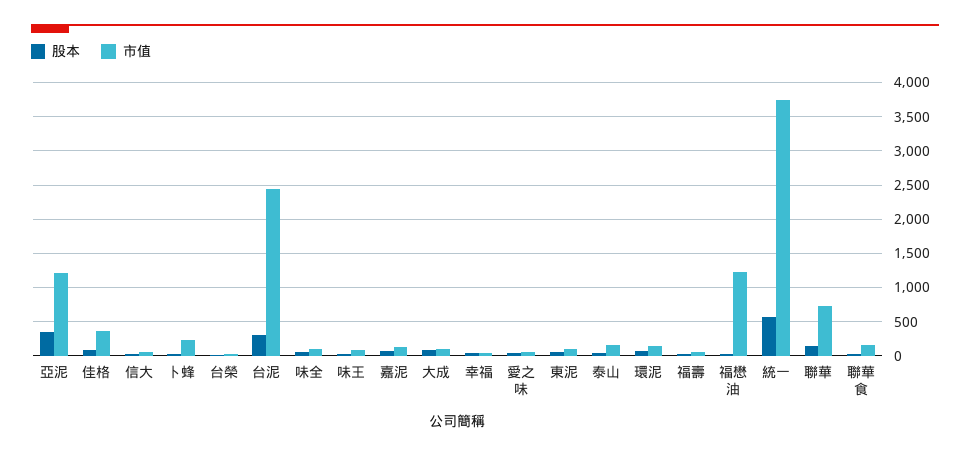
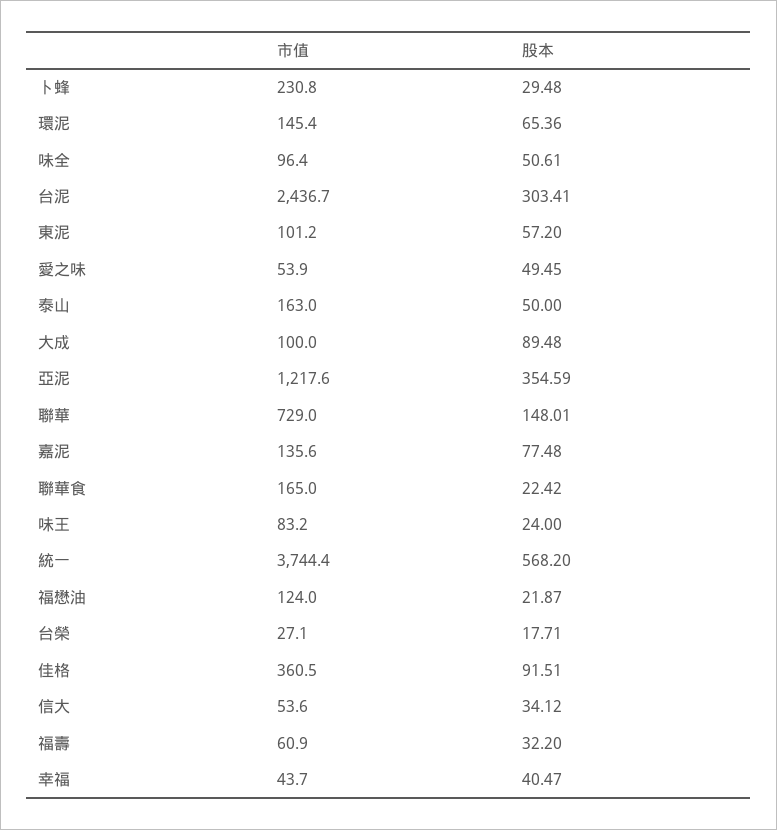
  {
    "股本": {
      "亞泥": 354.59,
      "佳格": 91.51,
      "信大": 34.12,
      "卜蜂": 29.48,
      "台榮": 17.71,
      "台泥": 303.41,
      "味全": 50.61,
      "味王": 24,
      "嘉泥": 77.48,
      "大成": 89.48,
      "幸福": 40.47,
      "愛之味": 49.45,
      "東泥": 57.2,
      "泰山": 50,
      "環泥": 65.36,
      "福壽": 32.2,
      "福懋油": 21.87,
      "統一": 568.2,
      "聯華": 148.01,
      "聯華食": 22.42
    },
    "市值": {
      "亞泥": 1217.6,
      "佳格": 360.5,
      "信大": 53.6,
      "卜蜂": 230.8,
      "台榮": 27.1,
      "台泥": 2436.7,
      "味全": 96.4,
      "味王": 83.2,
      "嘉泥": 135.6,
      "大成": 100,
      "幸福": 43.7,
      "愛之味": 53.9,
      "東泥": 101.2,
      "泰山": 163,
      "環泥": 145.4,
      "福壽": 60.9,
-     "福懋油": 1200,
+     "福懋油": 124,
      "統一": 3744.4,
      "聯華": 729,
      "聯華食": 165
    }
  }

